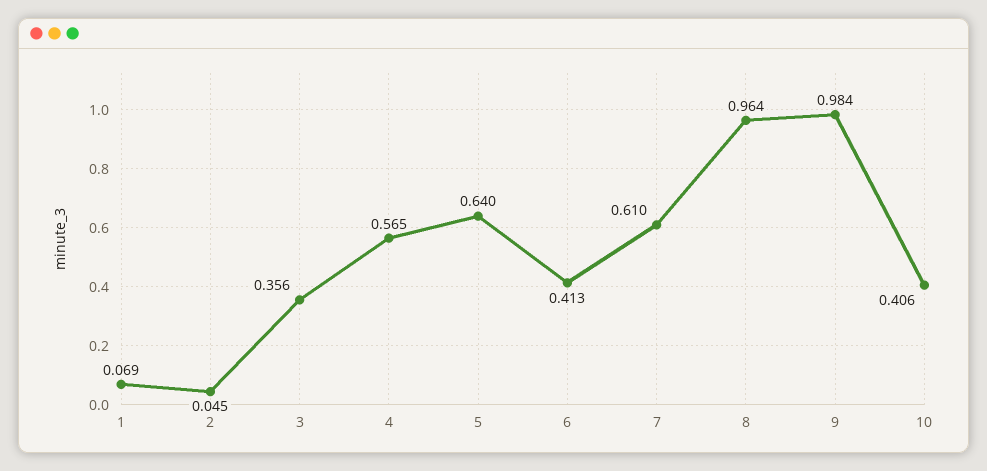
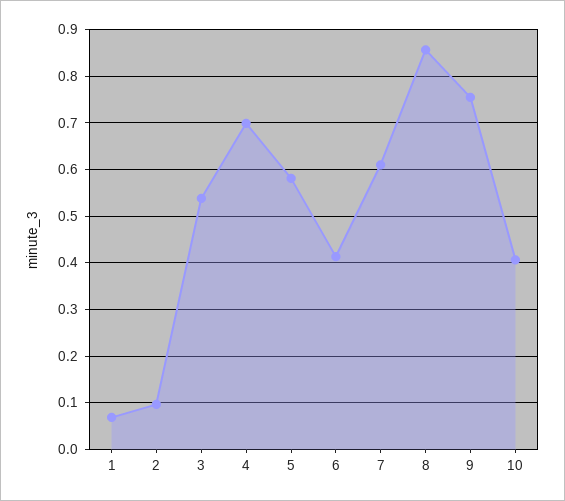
  {
    "1": 0.069,
-   "2": 0.045,
+   "2": 0.1,
-   "3": 0.356,
+   "3": 0.54,
-   "4": 0.565,
+   "4": 0.7,
-   "5": 0.64,
+   "5": 0.58,
    "6": 0.413,
    "7": 0.61,
-   "8": 0.964,
+   "8": 0.86,
-   "9": 0.984,
+   "9": 0.76,
    "10": 0.406
  }

